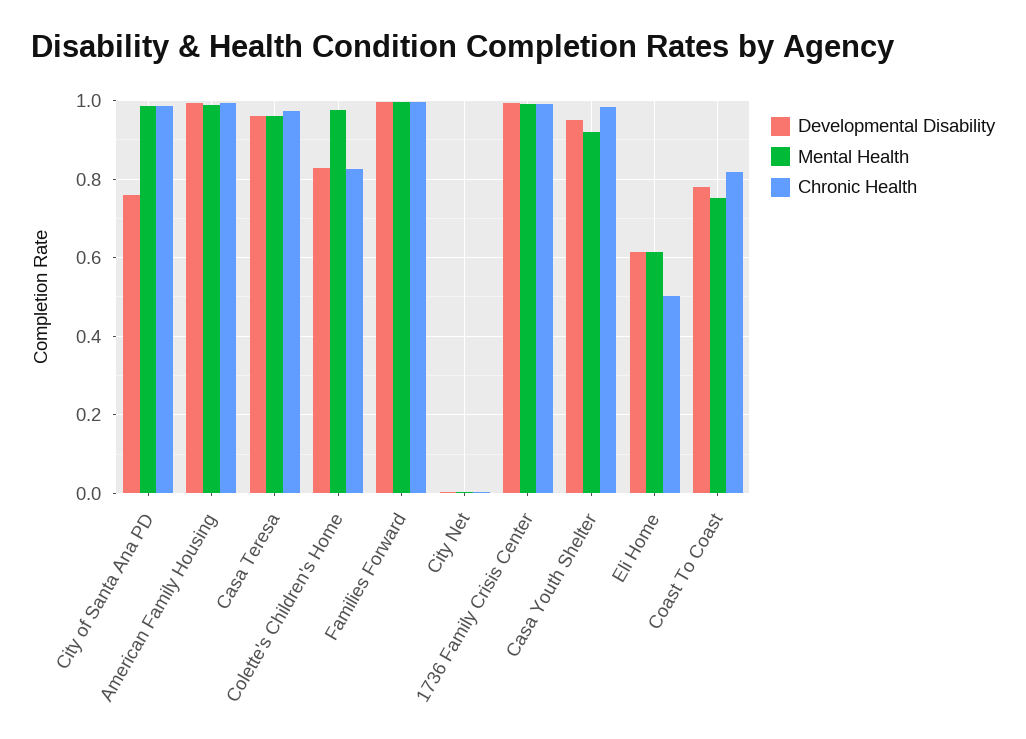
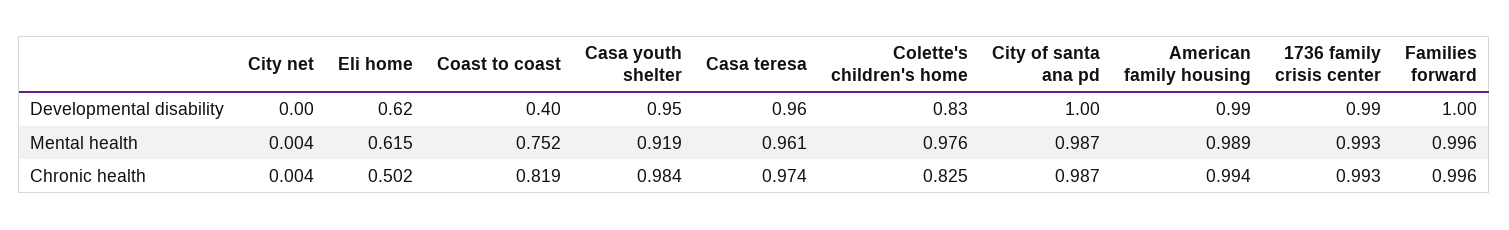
  {
    "Developmental Disability": {
-     "City of Santa Ana PD": 0.76,
+     "City of Santa Ana PD": 1,
      "American Family Housing": 0.99,
      "Casa Teresa": 0.96,
      "Colette's Children's Home": 0.83,
      "Families Forward": 1,
      "City Net": 0,
      "1736 Family Crisis Center": 0.99,
      "Casa Youth Shelter": 0.95,
      "Eli Home": 0.62,
-     "Coast To Coast": 0.78
+     "Coast To Coast": 0.4
    },
    "Mental Health": {
      "City of Santa Ana PD": 0.987,
      "American Family Housing": 0.989,
      "Casa Teresa": 0.961,
      "Colette's Children's Home": 0.976,
      "Families Forward": 0.996,
      "City Net": 0.004,
      "1736 Family Crisis Center": 0.993,
      "Casa Youth Shelter": 0.919,
      "Eli Home": 0.615,
      "Coast To Coast": 0.752
    },
    "Chronic Health": {
      "City of Santa Ana PD": 0.987,
      "American Family Housing": 0.994,
      "Casa Teresa": 0.974,
      "Colette's Children's Home": 0.825,
      "Families Forward": 0.996,
      "City Net": 0.004,
      "1736 Family Crisis Center": 0.993,
      "Casa Youth Shelter": 0.984,
      "Eli Home": 0.502,
      "Coast To Coast": 0.819
    }
  }

